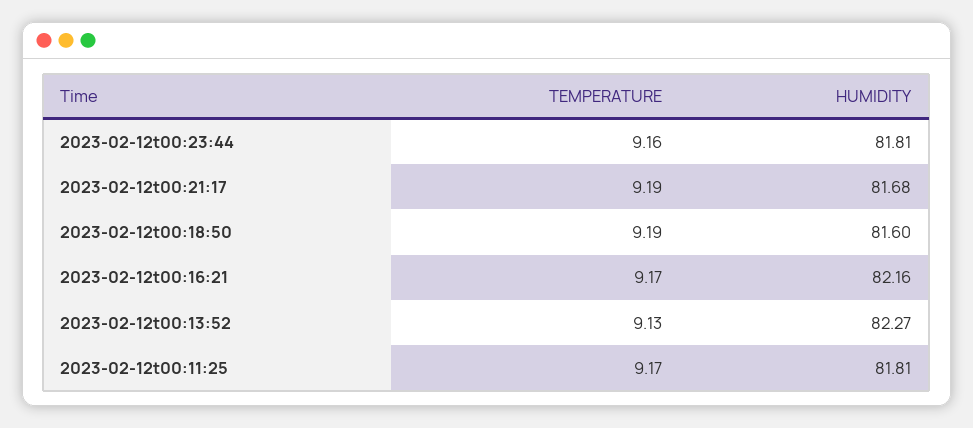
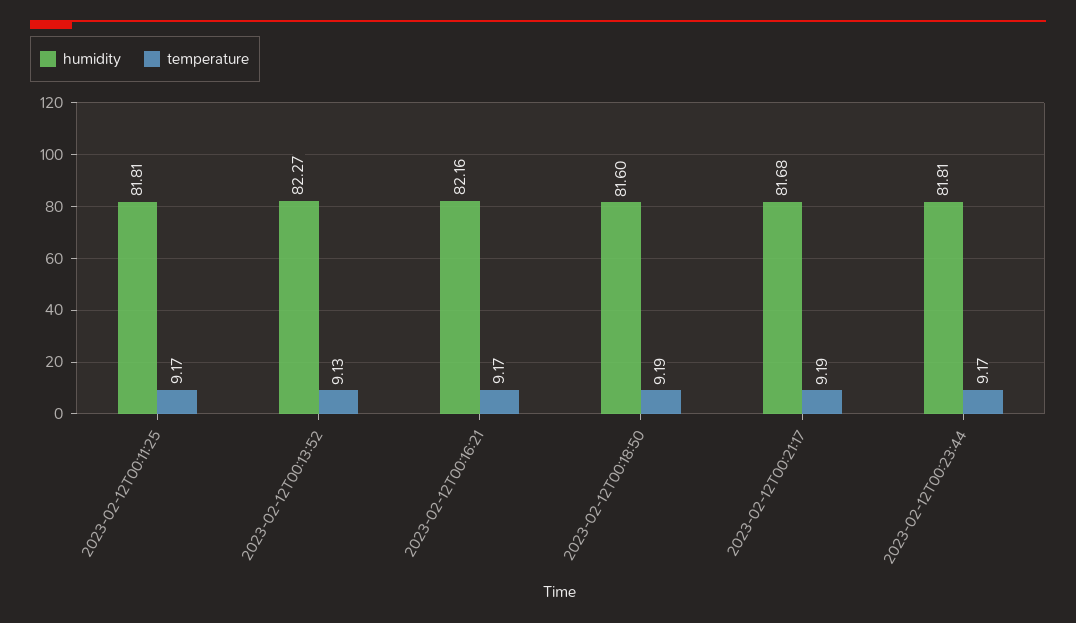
  {
    "TEMPERATURE": {
-     "2023-02-12t00:23:44": 9.16,
+     "2023-02-12t00:23:44": 9.17,
      "2023-02-12t00:21:17": 9.19,
      "2023-02-12t00:18:50": 9.19,
      "2023-02-12t00:16:21": 9.17,
      "2023-02-12t00:13:52": 9.13,
      "2023-02-12t00:11:25": 9.17
    },
    "HUMIDITY": {
      "2023-02-12t00:23:44": 81.81,
      "2023-02-12t00:21:17": 81.68,
      "2023-02-12t00:18:50": 81.6,
      "2023-02-12t00:16:21": 82.16,
      "2023-02-12t00:13:52": 82.27,
      "2023-02-12t00:11:25": 81.81
    }
  }

